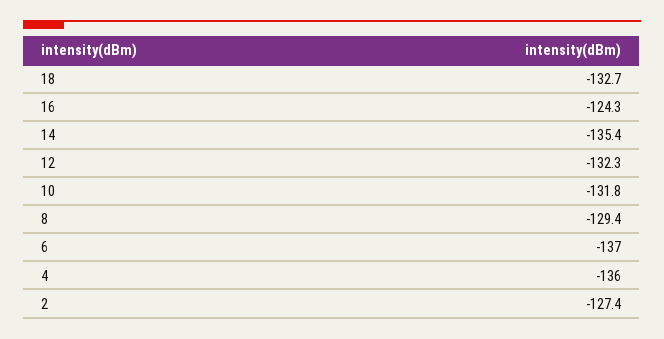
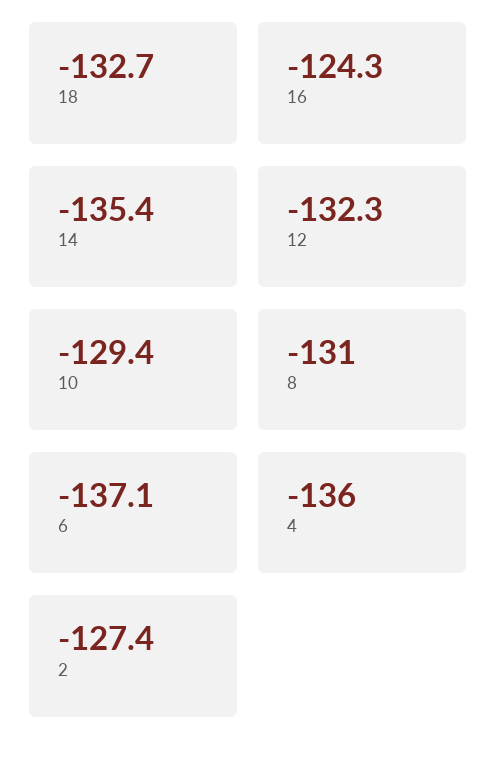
  {
    "18": -132.7,
    "16": -124.3,
    "14": -135.4,
    "12": -132.3,
-   "10": -131.8,
+   "10": -129.4,
-   "8": -129.4,
+   "8": -131,
-   "6": -137,
+   "6": -137.1,
    "4": -136,
    "2": -127.4
  }

